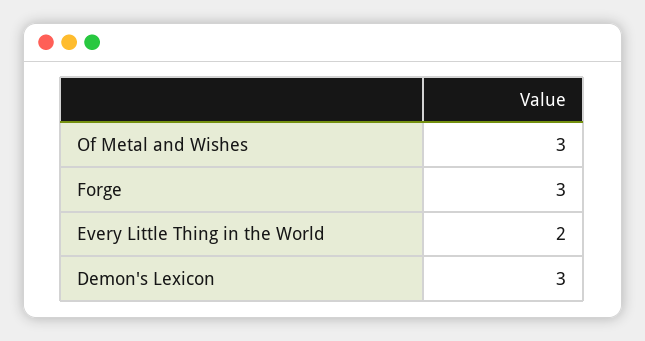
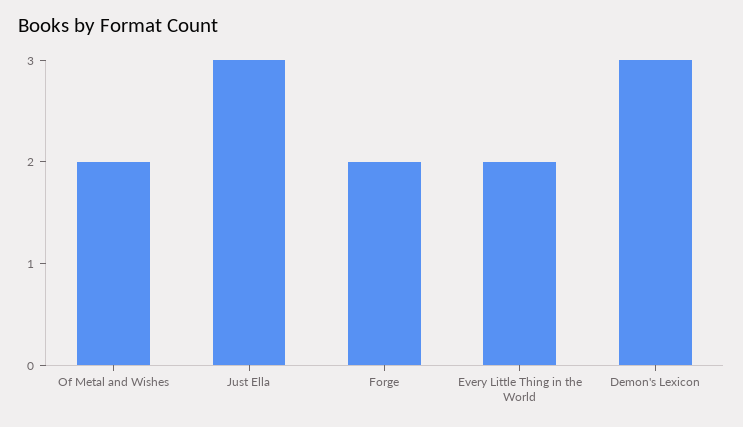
  {
-   "Of Metal and Wishes": 3,
+   "Of Metal and Wishes": 2,
-   "Forge": 3,
+   "Forge": 2,
    "Every Little Thing in the World": 2,
-   "Demon's Lexicon": 3
+   "Demon's Lexicon": 3,
+   "Just Ella": 3
  }

